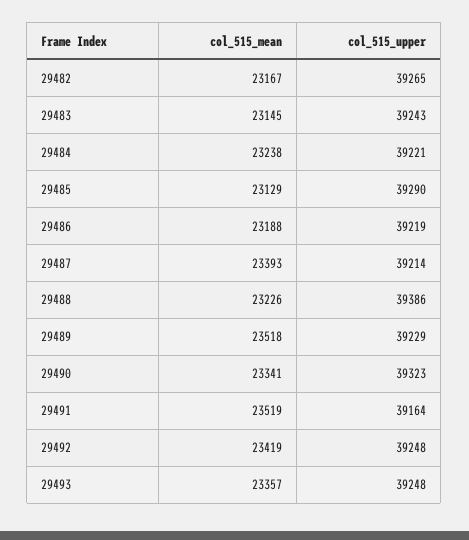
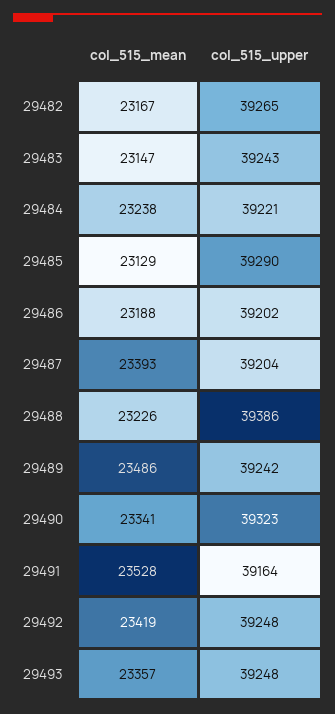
  {
    "col_515_mean": {
      "29482": 23167,
-     "29483": 23145,
+     "29483": 23147,
      "29484": 23238,
      "29485": 23129,
      "29486": 23188,
      "29487": 23393,
      "29488": 23226,
-     "29489": 23518,
+     "29489": 23486,
      "29490": 23341,
-     "29491": 23519,
+     "29491": 23528,
      "29492": 23419,
      "29493": 23357
    },
    "col_515_upper": {
      "29482": 39265,
      "29483": 39243,
      "29484": 39221,
      "29485": 39290,
-     "29486": 39219,
+     "29486": 39202,
-     "29487": 39214,
+     "29487": 39204,
      "29488": 39386,
-     "29489": 39229,
+     "29489": 39242,
      "29490": 39323,
      "29491": 39164,
      "29492": 39248,
      "29493": 39248
    }
  }

